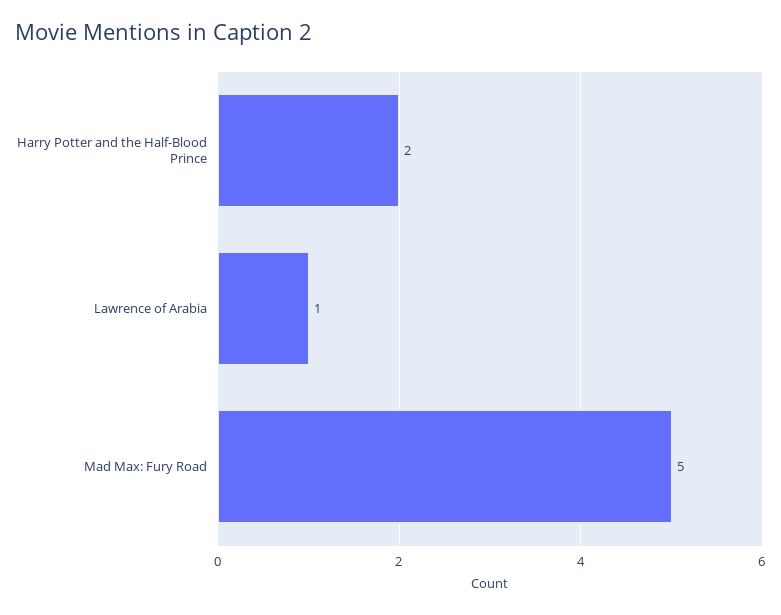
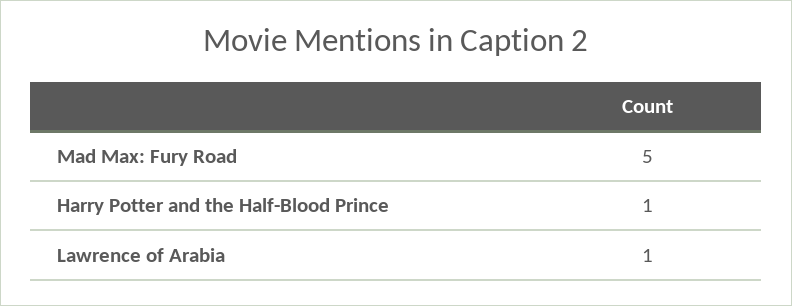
  {
-   "Harry Potter and the Half-Blood Prince": 2,
+   "Harry Potter and the Half-Blood Prince": 1,
    "Lawrence of Arabia": 1,
    "Mad Max: Fury Road": 5
  }

